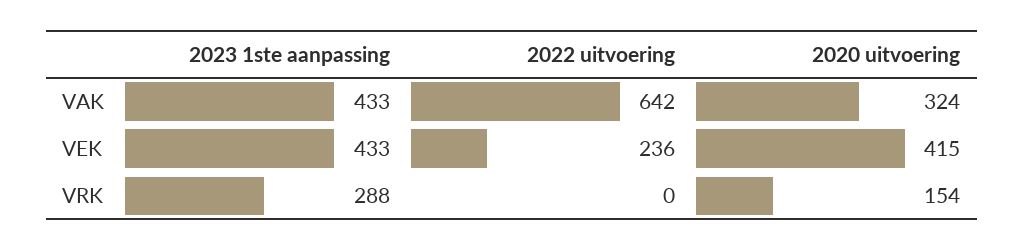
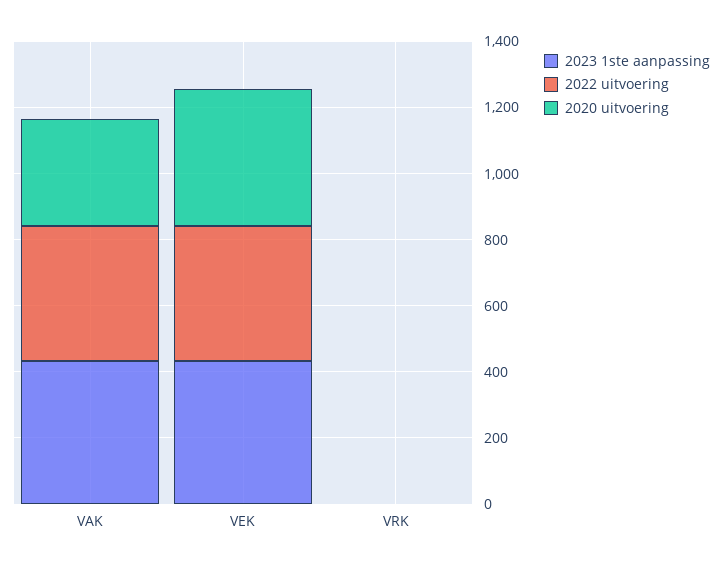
  {
    "2023 1ste aanpassing": {
      "VAK": 433,
      "VEK": 433,
-     "VRK": 288
+     "VRK": 0
    },
    "2022 uitvoering": {
-     "VAK": 642,
+     "VAK": 400,
-     "VEK": 236,
+     "VEK": 400,
      "VRK": 0
    },
    "2020 uitvoering": {
      "VAK": 324,
      "VEK": 415,
-     "VRK": 154
+     "VRK": 0
    }
  }

